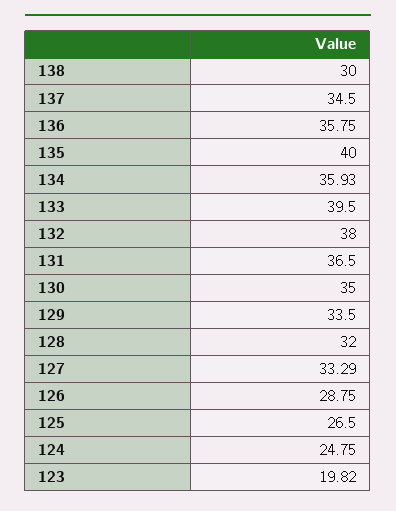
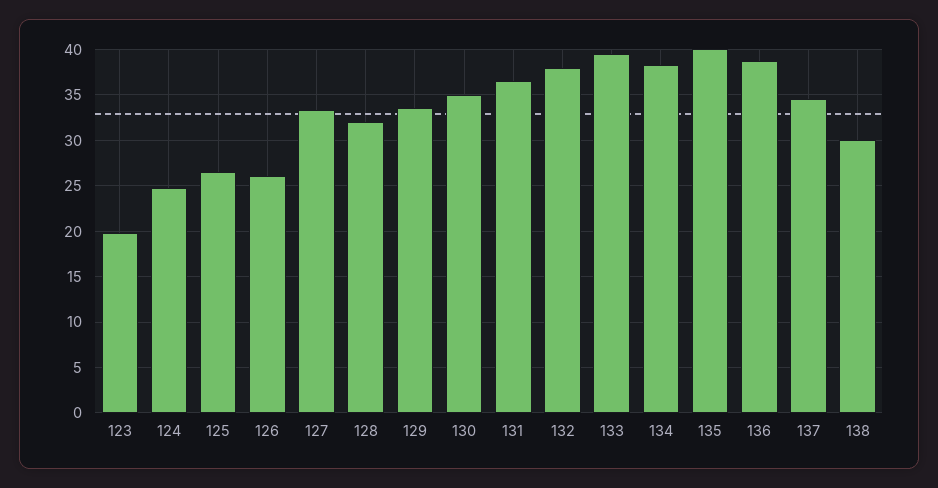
  {
    "138": 30,
    "137": 34.5,
-   "136": 35.75,
+   "136": 39,
    "135": 40,
-   "134": 35.93,
+   "134": 38,
    "133": 39.5,
    "132": 38,
    "131": 36.5,
    "130": 35,
    "129": 33.5,
    "128": 32,
    "127": 33.29,
-   "126": 28.75,
+   "126": 26,
    "125": 26.5,
    "124": 24.75,
    "123": 19.82
  }

